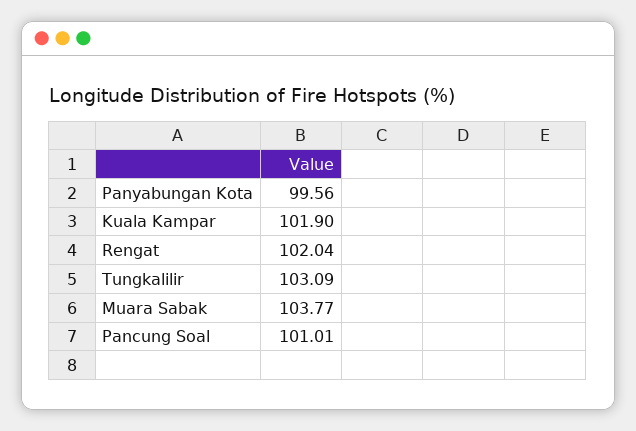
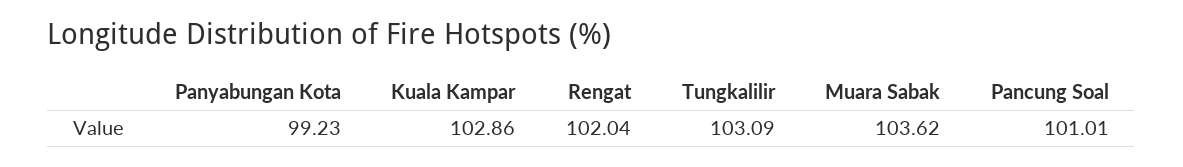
  {
-   "Panyabungan Kota": 99.56,
+   "Panyabungan Kota": 99.23,
-   "Kuala Kampar": 101.9,
+   "Kuala Kampar": 102.86,
    "Rengat": 102.04,
    "Tungkalilir": 103.09,
-   "Muara Sabak": 103.77,
+   "Muara Sabak": 103.62,
    "Pancung Soal": 101.01
  }

